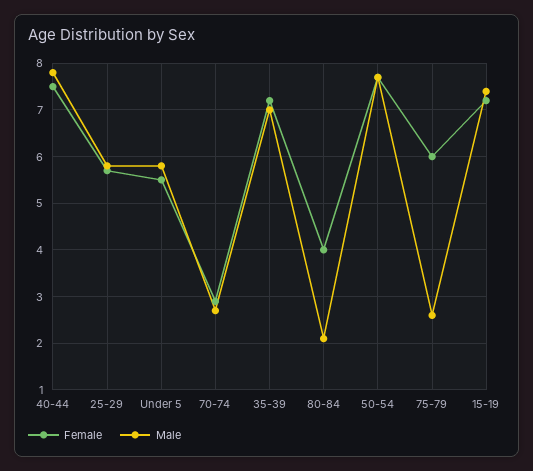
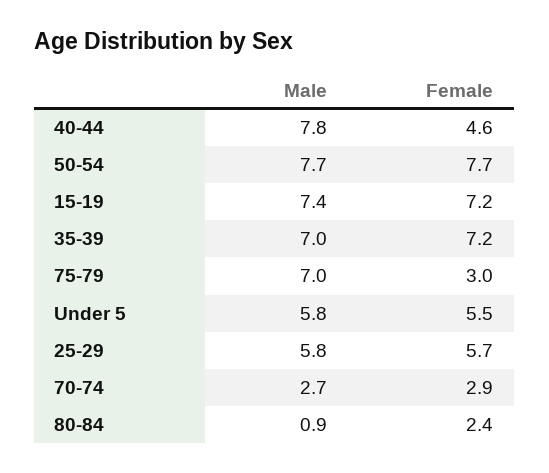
  {
    "Female": {
-     "40-44": 7.5,
+     "40-44": 4.6,
      "25-29": 5.7,
      "Under 5": 5.5,
      "70-74": 2.9,
      "35-39": 7.2,
-     "80-84": 4,
+     "80-84": 2.4,
      "50-54": 7.7,
-     "75-79": 6,
+     "75-79": 3,
      "15-19": 7.2
    },
    "Male": {
      "40-44": 7.8,
      "25-29": 5.8,
      "Under 5": 5.8,
      "70-74": 2.7,
      "35-39": 7,
-     "80-84": 2,
+     "80-84": 0.9,
      "50-54": 7.7,
-     "75-79": 2.5,
+     "75-79": 7,
      "15-19": 7.4
    }
  }

